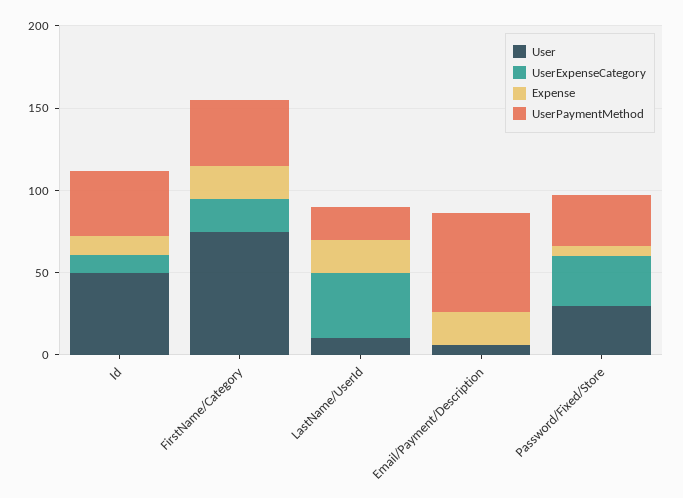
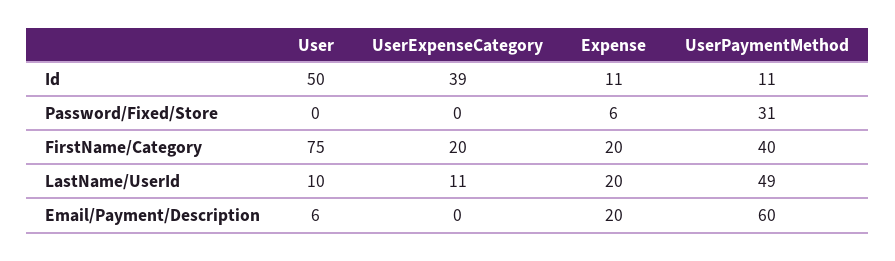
  {
    "User": {
      "Id": 50,
      "FirstName/Category": 75,
      "LastName/UserId": 10,
      "Email/Payment/Description": 6,
-     "Password/Fixed/Store": 30
+     "Password/Fixed/Store": 0
    },
    "UserExpenseCategory": {
-     "Id": 10,
+     "Id": 39,
      "FirstName/Category": 20,
-     "LastName/UserId": 40,
+     "LastName/UserId": 11,
      "Email/Payment/Description": 0,
-     "Password/Fixed/Store": 30
+     "Password/Fixed/Store": 0
    },
    "Expense": {
      "Id": 11,
      "FirstName/Category": 20,
      "LastName/UserId": 20,
      "Email/Payment/Description": 20,
      "Password/Fixed/Store": 6
    },
    "UserPaymentMethod": {
-     "Id": 40,
+     "Id": 11,
      "FirstName/Category": 40,
-     "LastName/UserId": 20,
+     "LastName/UserId": 49,
      "Email/Payment/Description": 60,
      "Password/Fixed/Store": 31
    }
  }

